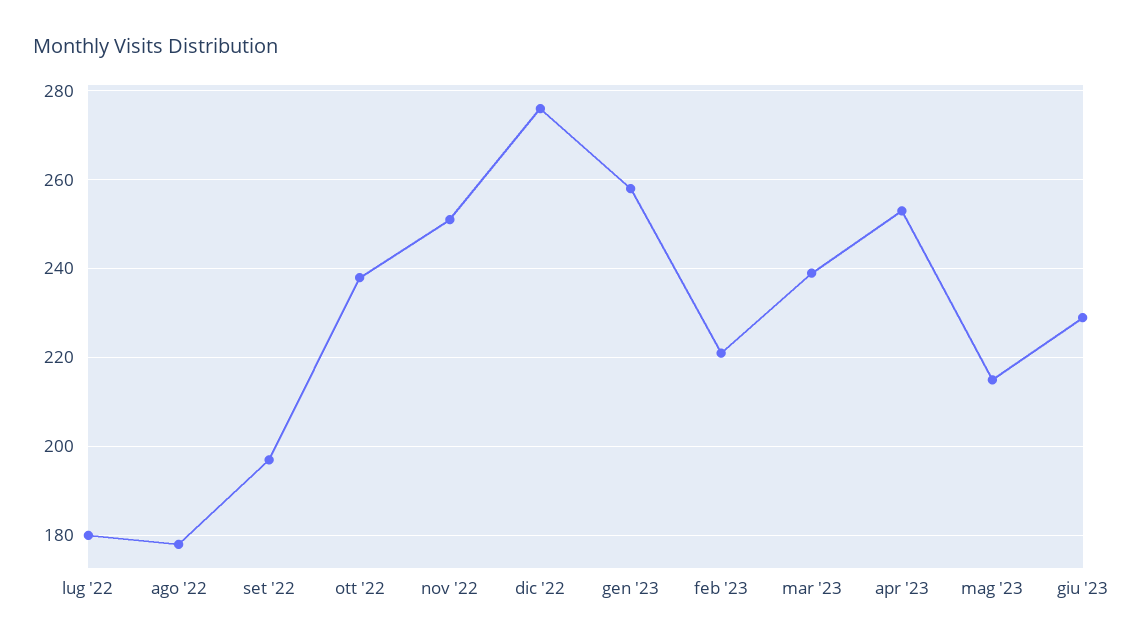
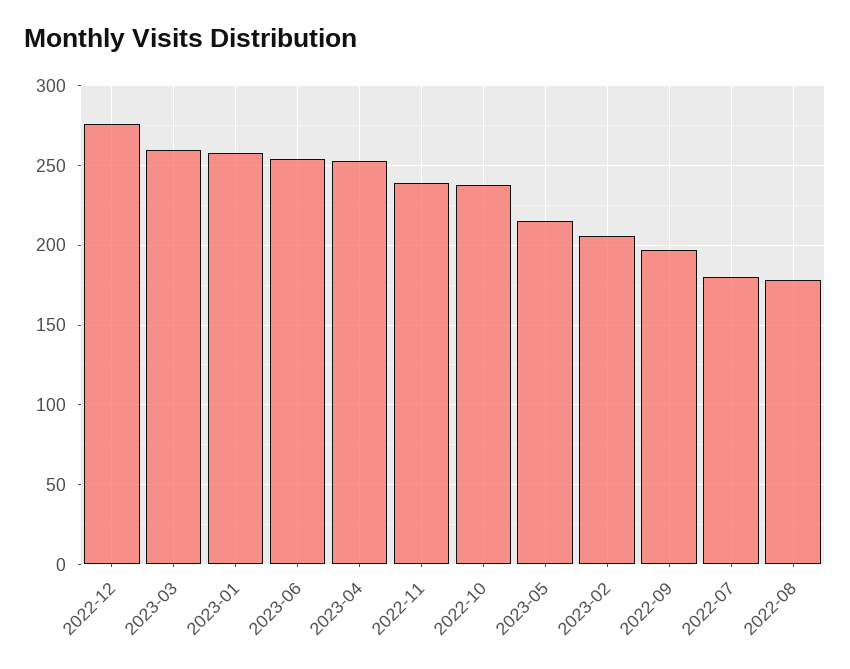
  {
    "lug '22": 180,
    "ago '22": 180,
    "set '22": 195,
    "ott '22": 240,
-   "nov '22": 250,
+   "nov '22": 240,
    "dic '22": 275,
    "gen '23": 260,
-   "feb '23": 220,
+   "feb '23": 205,
-   "mar '23": 240,
+   "mar '23": 260,
    "apr '23": 255,
    "mag '23": 215,
-   "giu '23": 230
+   "giu '23": 255
  }

